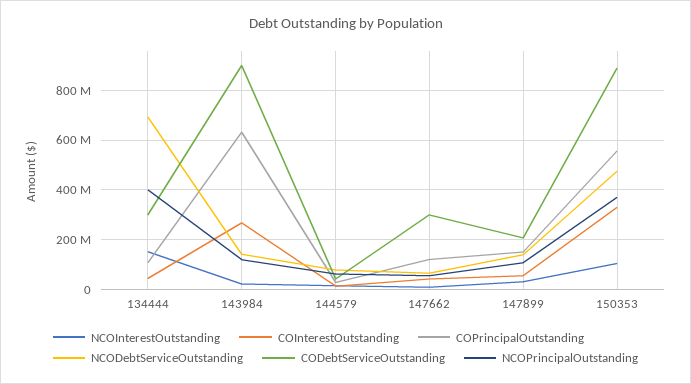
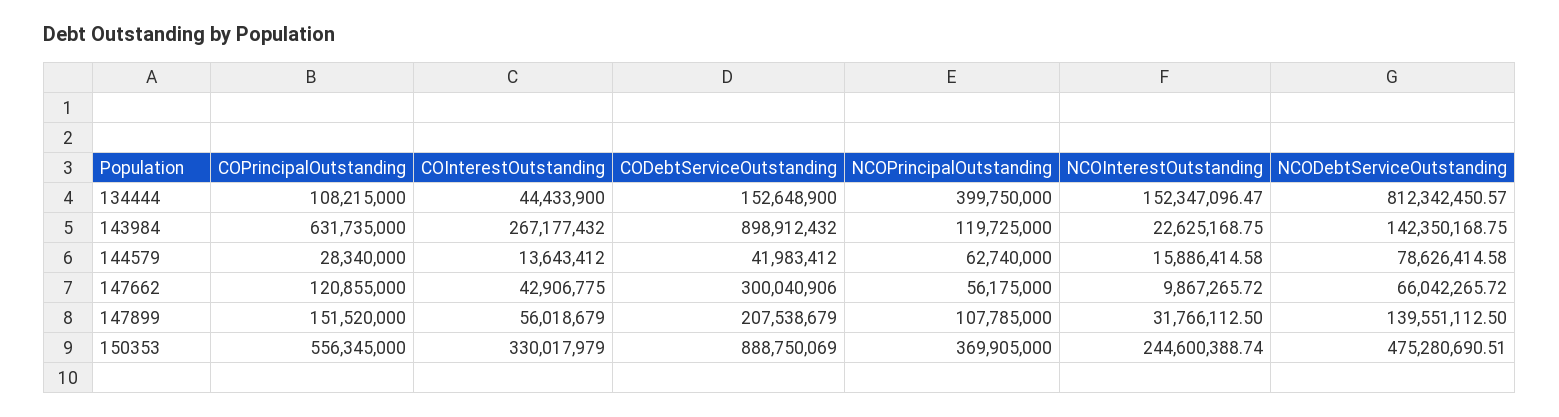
  {
    "NCOInterestOutstanding": {
      "134444": 152347096.47,
      "143984": 22625168.75,
      "144579": 15886414.58,
      "147662": 9867265.72,
      "147899": 31766112.5,
-     "150353": 100000000
+     "150353": 244600388.74
    },
    "COInterestOutstanding": {
      "134444": 44433900,
      "143984": 267177432,
      "144579": 13643412,
      "147662": 42906775,
      "147899": 56018679,
      "150353": 330017979
    },
    "COPrincipalOutstanding": {
      "134444": 108215000,
      "143984": 631735000,
      "144579": 28340000,
      "147662": 120855000,
      "147899": 151520000,
      "150353": 556345000
    },
    "NCODebtServiceOutstanding": {
-     "134444": 700000000,
+     "134444": 812342450.57,
      "143984": 142350168.75,
      "144579": 78626414.58,
      "147662": 66042265.72,
      "147899": 139551112.5,
      "150353": 475280690.51
    },
    "CODebtServiceOutstanding": {
-     "134444": 300000000,
+     "134444": 152648900,
      "143984": 898912432,
      "144579": 41983412,
      "147662": 300040906,
      "147899": 207538679,
      "150353": 888750069
    },
    "NCOPrincipalOutstanding": {
      "134444": 399750000,
      "143984": 119725000,
      "144579": 62740000,
      "147662": 56175000,
      "147899": 107785000,
      "150353": 369905000
    }
  }

